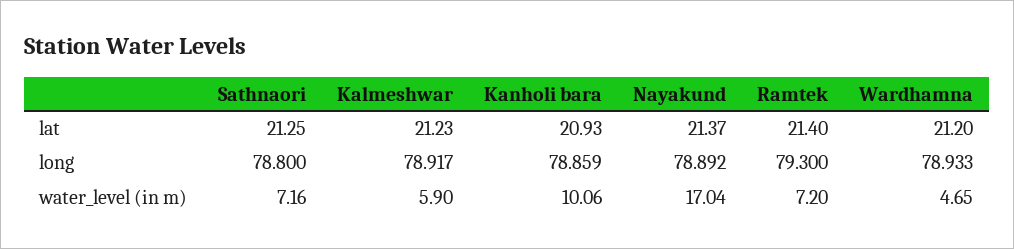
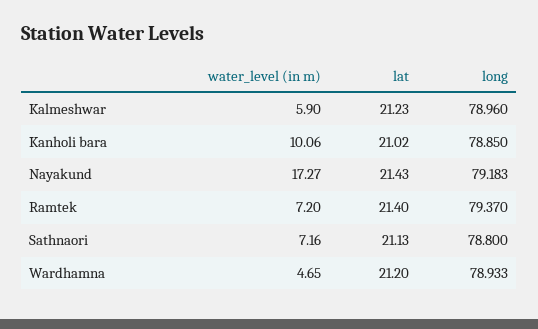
  {
    "Sathnaori": {
-     "lat": 21.25,
+     "lat": 21.13,
      "long": 78.8,
      "water_level (in m)": 7.16
    },
    "Kalmeshwar": {
      "lat": 21.23,
-     "long": 78.917,
+     "long": 78.96,
      "water_level (in m)": 5.9
    },
    "Kanholi bara": {
-     "lat": 20.93,
+     "lat": 21.02,
-     "long": 78.859,
+     "long": 78.85,
      "water_level (in m)": 10.06
    },
    "Nayakund": {
-     "lat": 21.37,
+     "lat": 21.43,
-     "long": 78.892,
+     "long": 79.183,
-     "water_level (in m)": 17.04
+     "water_level (in m)": 17.27
    },
    "Ramtek": {
      "lat": 21.4,
-     "long": 79.3,
+     "long": 79.37,
      "water_level (in m)": 7.2
    },
    "Wardhamna": {
      "lat": 21.2,
      "long": 78.933,
      "water_level (in m)": 4.65
    }
  }

